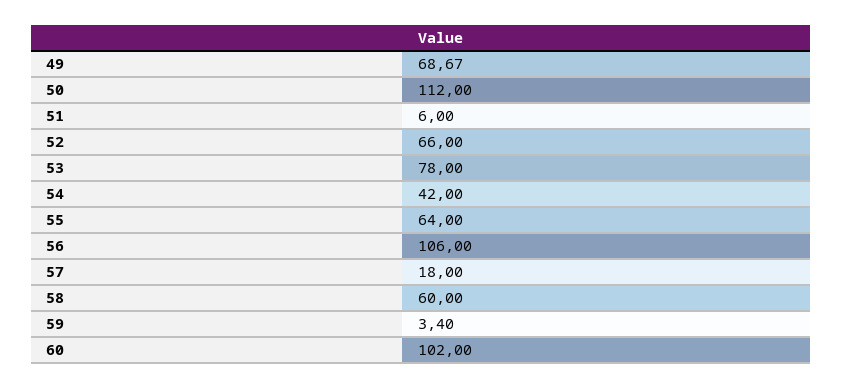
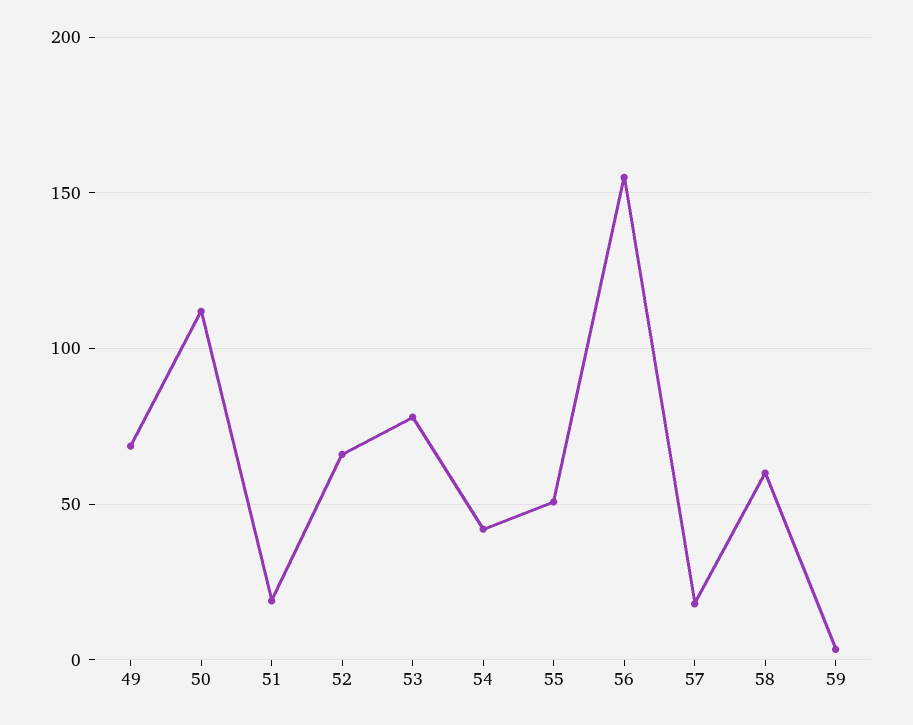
  {
    "49": 68.67,
    "50": 112,
-   "51": 6,
+   "51": 20,
    "52": 66,
    "53": 78,
    "54": 42,
-   "55": 64,
+   "55": 50,
-   "56": 106,
+   "56": 155,
    "57": 18,
    "58": 60,
-   "59": 3.4,
+   "59": 3.4
-   "60": 102
  }

